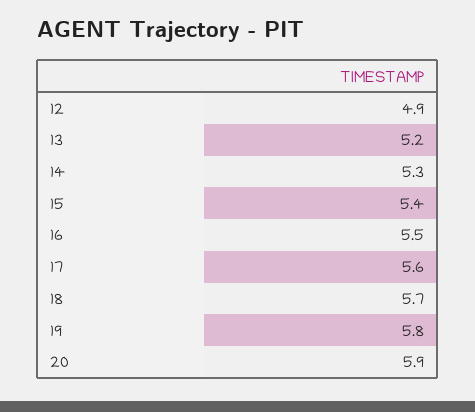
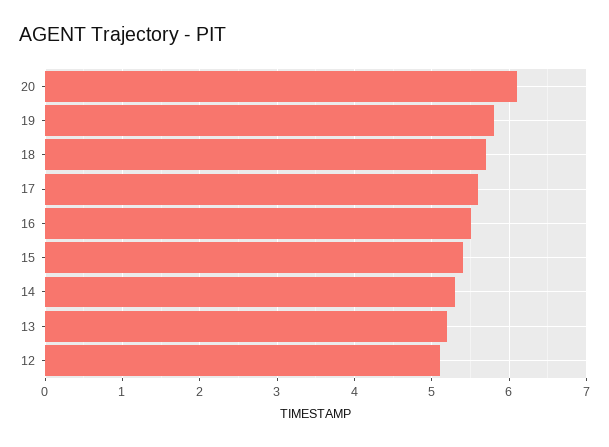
  {
-   "12": 4.9,
+   "12": 5.1,
    "13": 5.2,
    "14": 5.3,
    "15": 5.4,
    "16": 5.5,
    "17": 5.6,
    "18": 5.7,
    "19": 5.8,
-   "20": 5.9
+   "20": 6.1
  }

